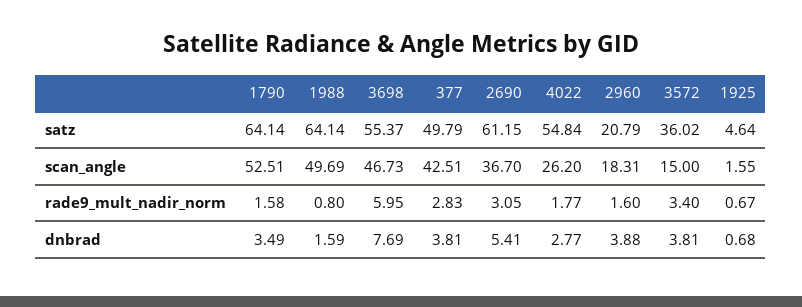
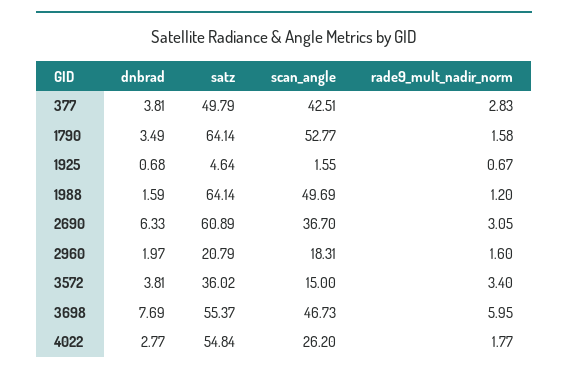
  {
    "1790": {
      "satz": 64.14,
-     "scan_angle": 52.51,
+     "scan_angle": 52.77,
      "rade9_mult_nadir_norm": 1.58,
      "dnbrad": 3.49
    },
    "1988": {
      "satz": 64.14,
      "scan_angle": 49.69,
-     "rade9_mult_nadir_norm": 0.8,
+     "rade9_mult_nadir_norm": 1.2,
      "dnbrad": 1.59
    },
    "3698": {
      "satz": 55.37,
      "scan_angle": 46.73,
      "rade9_mult_nadir_norm": 5.95,
      "dnbrad": 7.69
    },
    "377": {
      "satz": 49.79,
      "scan_angle": 42.51,
      "rade9_mult_nadir_norm": 2.83,
      "dnbrad": 3.81
    },
    "2690": {
-     "satz": 61.15,
+     "satz": 60.89,
      "scan_angle": 36.7,
      "rade9_mult_nadir_norm": 3.05,
-     "dnbrad": 5.41
+     "dnbrad": 6.33
    },
    "4022": {
      "satz": 54.84,
      "scan_angle": 26.2,
      "rade9_mult_nadir_norm": 1.77,
      "dnbrad": 2.77
    },
    "2960": {
      "satz": 20.79,
      "scan_angle": 18.31,
      "rade9_mult_nadir_norm": 1.6,
-     "dnbrad": 3.88
+     "dnbrad": 1.97
    },
    "3572": {
      "satz": 36.02,
      "scan_angle": 15,
      "rade9_mult_nadir_norm": 3.4,
      "dnbrad": 3.81
    },
    "1925": {
      "satz": 4.64,
      "scan_angle": 1.55,
      "rade9_mult_nadir_norm": 0.67,
      "dnbrad": 0.68
    }
  }

